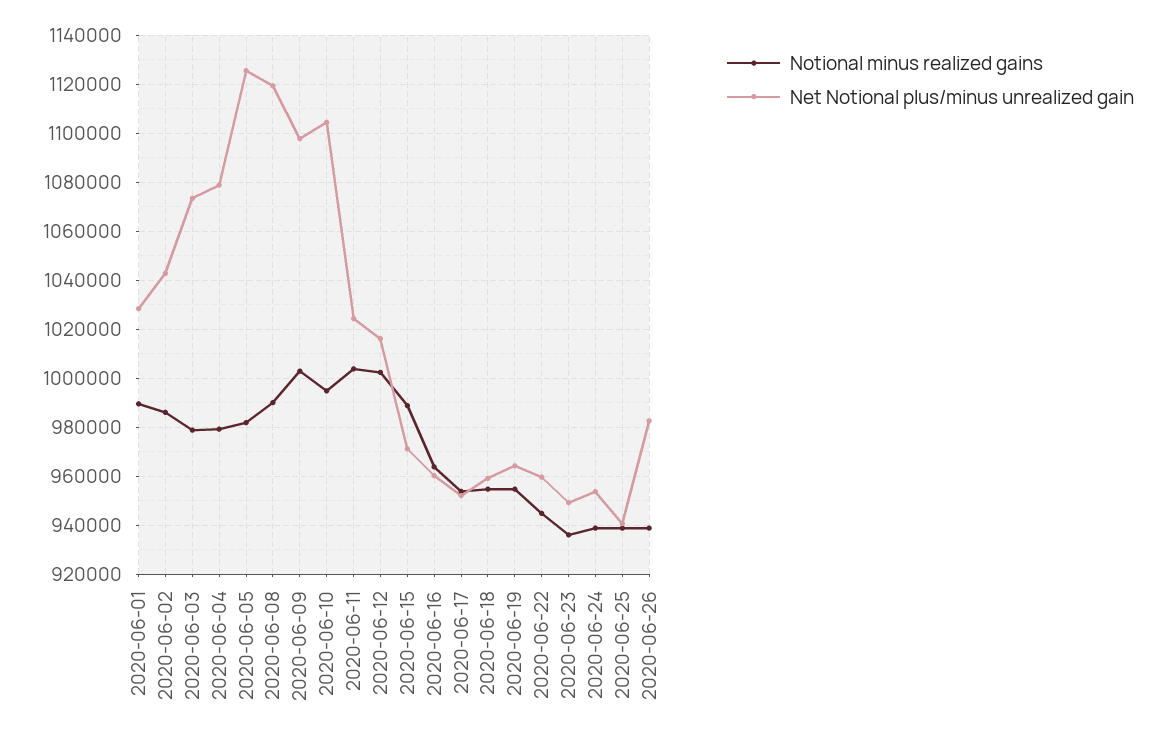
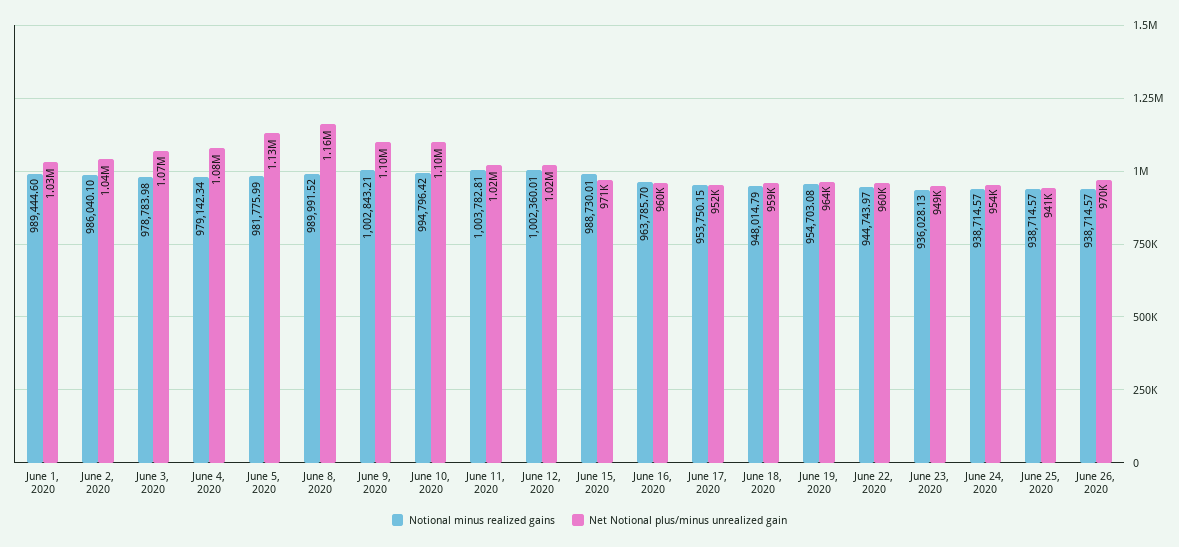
  {
    "Notional minus realized gains": {
      "2020-06-01": 989444.6,
      "2020-06-02": 986040.1,
      "2020-06-03": 978783.98,
      "2020-06-04": 979142.34,
      "2020-06-05": 981775.99,
      "2020-06-08": 989991.52,
      "2020-06-09": 1002843.21,
      "2020-06-10": 994796.42,
      "2020-06-11": 1003782.81,
      "2020-06-12": 1002360.01,
      "2020-06-15": 988730.01,
      "2020-06-16": 963785.7,
      "2020-06-17": 953750.15,
-     "2020-06-18": 955000,
+     "2020-06-18": 948014.79,
      "2020-06-19": 954703.08,
      "2020-06-22": 944743.97,
      "2020-06-23": 936028.13,
      "2020-06-24": 938714.57,
      "2020-06-25": 938714.57,
      "2020-06-26": 938714.57
    },
    "Net Notional plus/minus unrealized gain": {
      "2020-06-01": 1030000,
      "2020-06-02": 1040000,
      "2020-06-03": 1070000,
      "2020-06-04": 1080000,
      "2020-06-05": 1130000,
-     "2020-06-08": 1120000,
+     "2020-06-08": 1160000,
      "2020-06-09": 1100000,
      "2020-06-10": 1100000,
      "2020-06-11": 1020000,
      "2020-06-12": 1020000,
      "2020-06-15": 971000,
      "2020-06-16": 960000,
      "2020-06-17": 952000,
      "2020-06-18": 959000,
      "2020-06-19": 964000,
      "2020-06-22": 960000,
      "2020-06-23": 949000,
      "2020-06-24": 954000,
      "2020-06-25": 941000,
-     "2020-06-26": 982500
+     "2020-06-26": 970000
    }
  }

